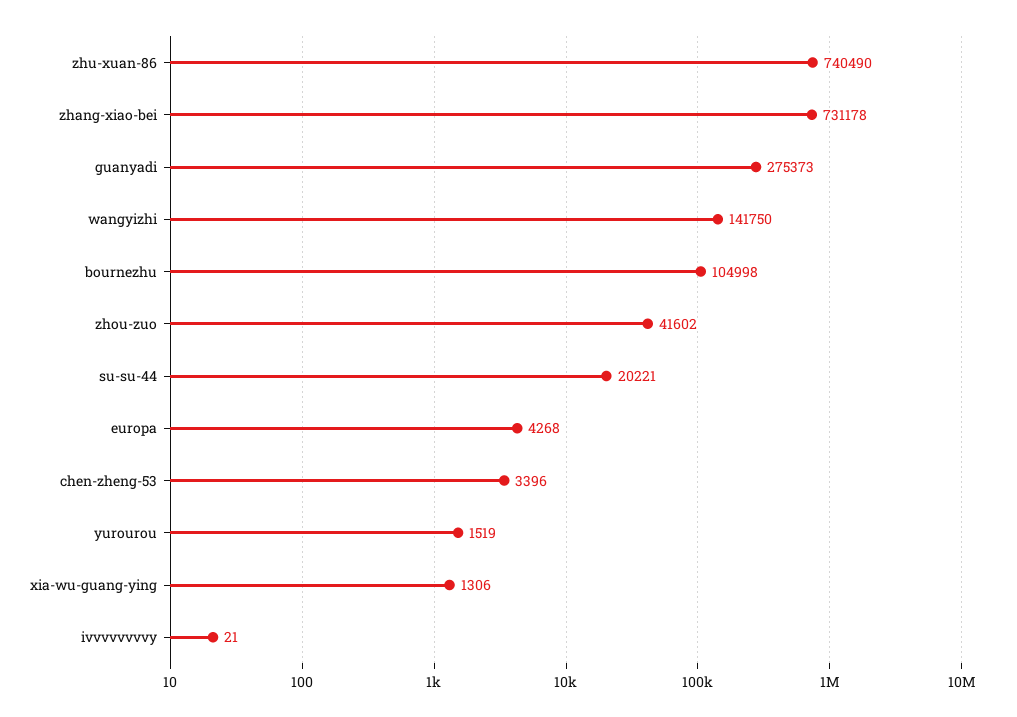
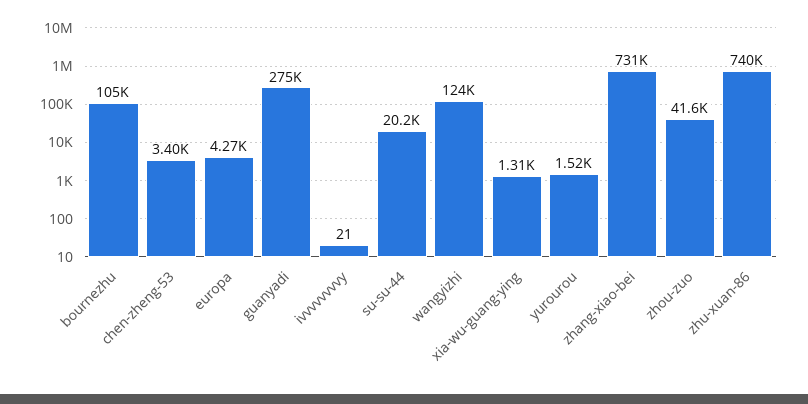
  {
    "zhu-xuan-86": 740490,
    "zhang-xiao-bei": 731178,
    "guanyadi": 275373,
-   "wangyizhi": 141750,
+   "wangyizhi": 124000,
    "bournezhu": 104998,
    "zhou-zuo": 41602,
    "su-su-44": 20221,
    "europa": 4268,
    "chen-zheng-53": 3396,
    "yurourou": 1519,
    "xia-wu-guang-ying": 1306,
    "ivvvvvvvvy": 21
  }

